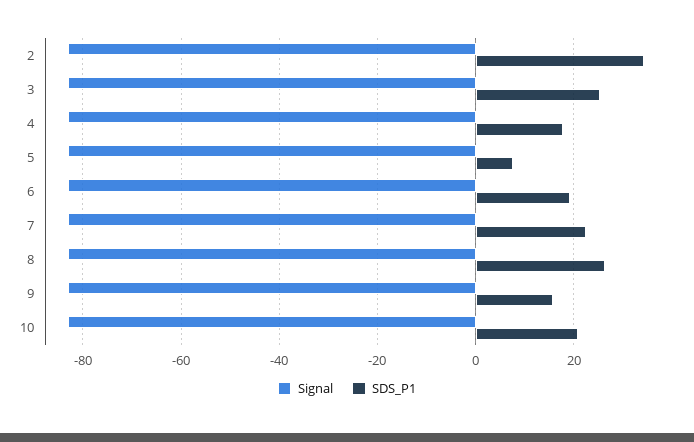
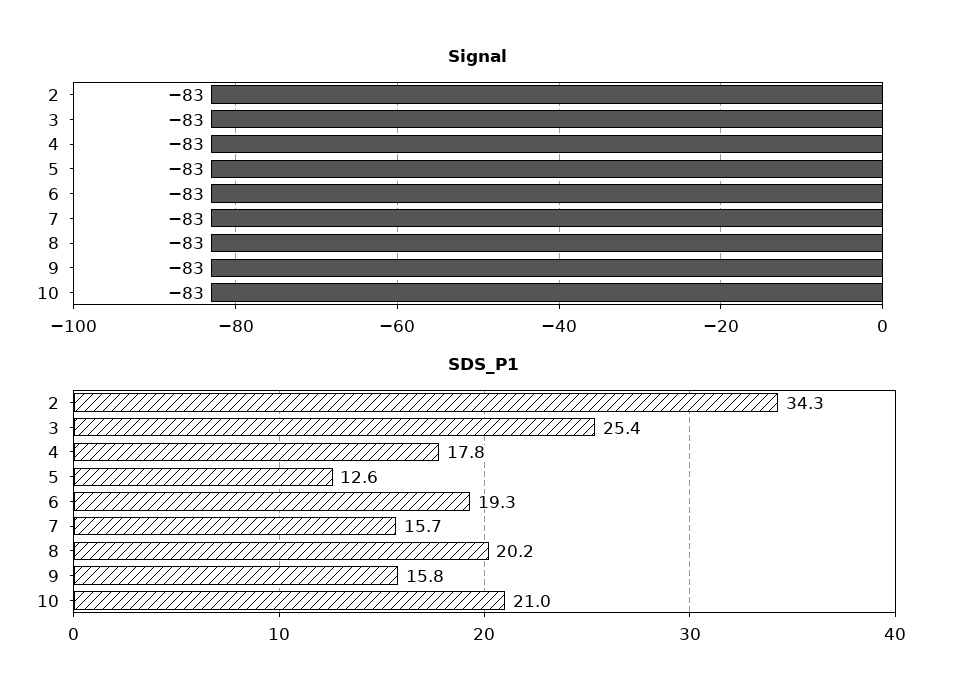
  {
    "Signal": {
      "2": -83,
      "3": -83,
      "4": -83,
      "5": -83,
      "6": -83,
      "7": -83,
      "8": -83,
      "9": -83,
      "10": -83
    },
    "SDS_P1": {
      "2": 34.3,
      "3": 25.4,
      "4": 17.8,
-     "5": 8,
+     "5": 12.6,
      "6": 19.3,
-     "7": 22,
+     "7": 15.7,
-     "8": 26,
+     "8": 20.2,
      "9": 15.8,
      "10": 21
    }
  }

